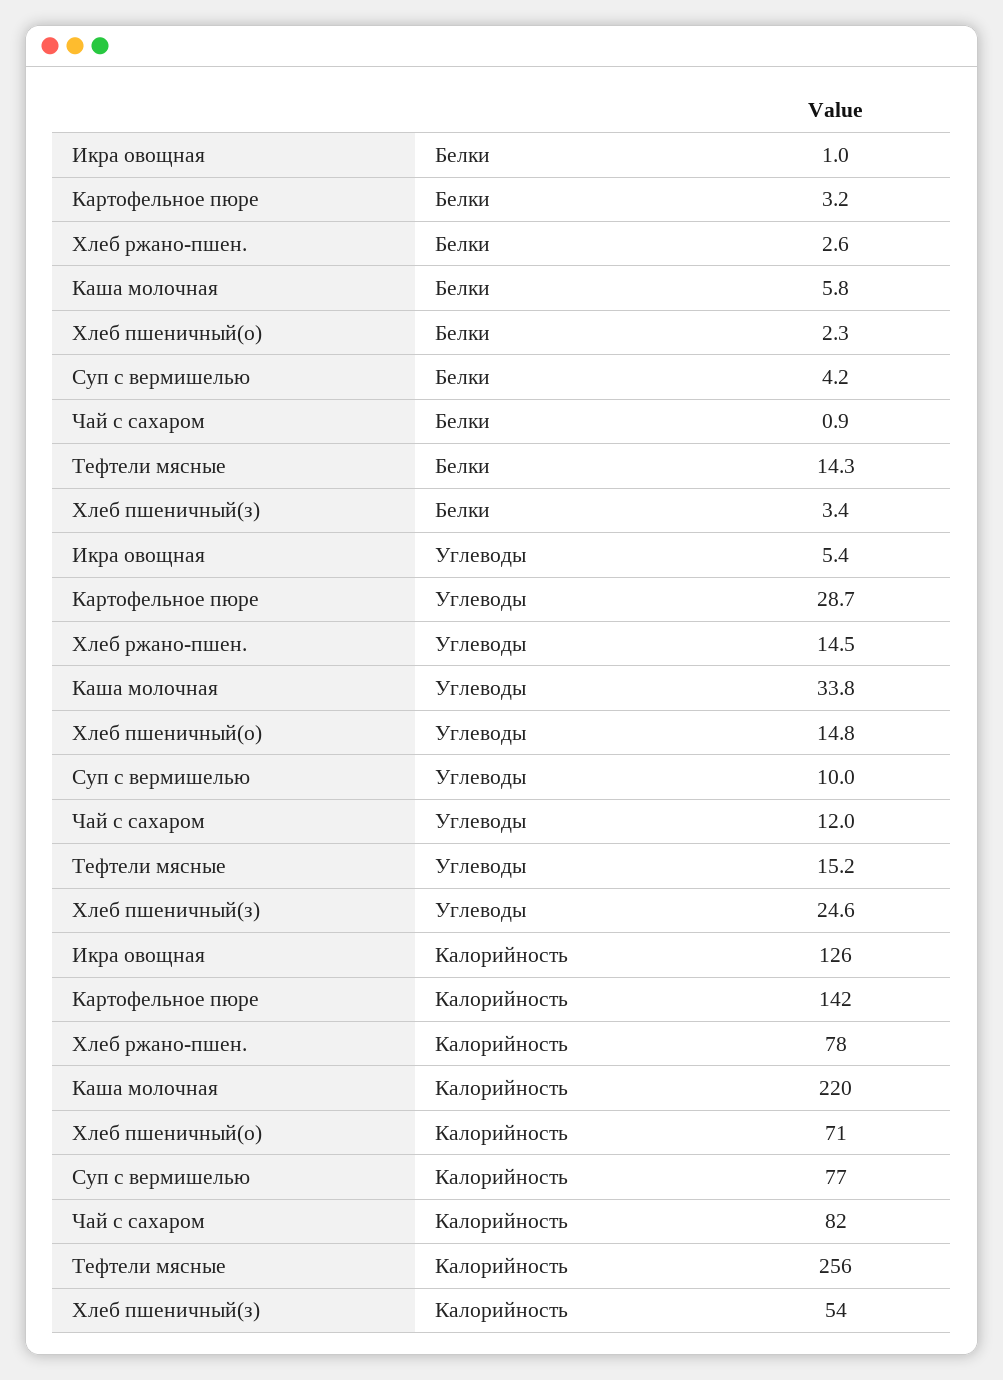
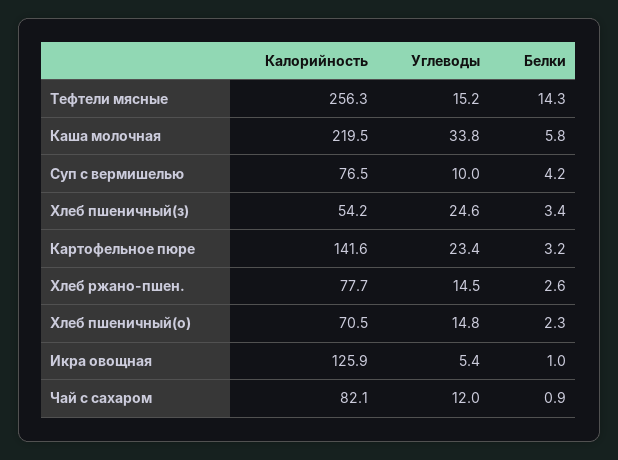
  {
    "Икра овощная": {
      "Белки": 1,
      "Углеводы": 5.4,
      "Калорийность": 125.9
    },
    "Картофельное пюре": {
      "Белки": 3.2,
-     "Углеводы": 28.7,
+     "Углеводы": 23.4,
      "Калорийность": 141.6
    },
    "Хлеб ржано-пшен.": {
      "Белки": 2.6,
      "Углеводы": 14.5,
      "Калорийность": 77.7
    },
    "Каша молочная": {
      "Белки": 5.8,
      "Углеводы": 33.8,
      "Калорийность": 219.5
    },
    "Хлеб пшеничный(о)": {
      "Белки": 2.3,
      "Углеводы": 14.8,
      "Калорийность": 70.5
    },
    "Суп с вермишелью": {
      "Белки": 4.2,
      "Углеводы": 10,
      "Калорийность": 76.5
    },
    "Чай с сахаром": {
      "Белки": 0.9,
      "Углеводы": 12,
      "Калорийность": 82.1
    },
    "Тефтели мясные": {
      "Белки": 14.3,
      "Углеводы": 15.2,
      "Калорийность": 256.3
    },
    "Хлеб пшеничный(з)": {
      "Белки": 3.4,
      "Углеводы": 24.6,
      "Калорийность": 54.2
    }
  }

